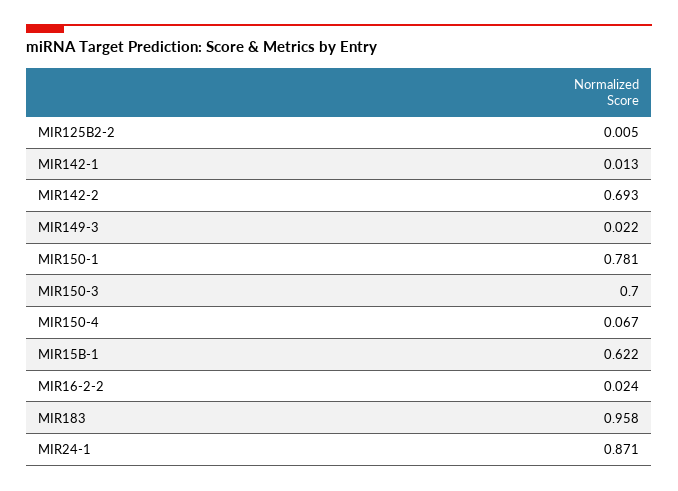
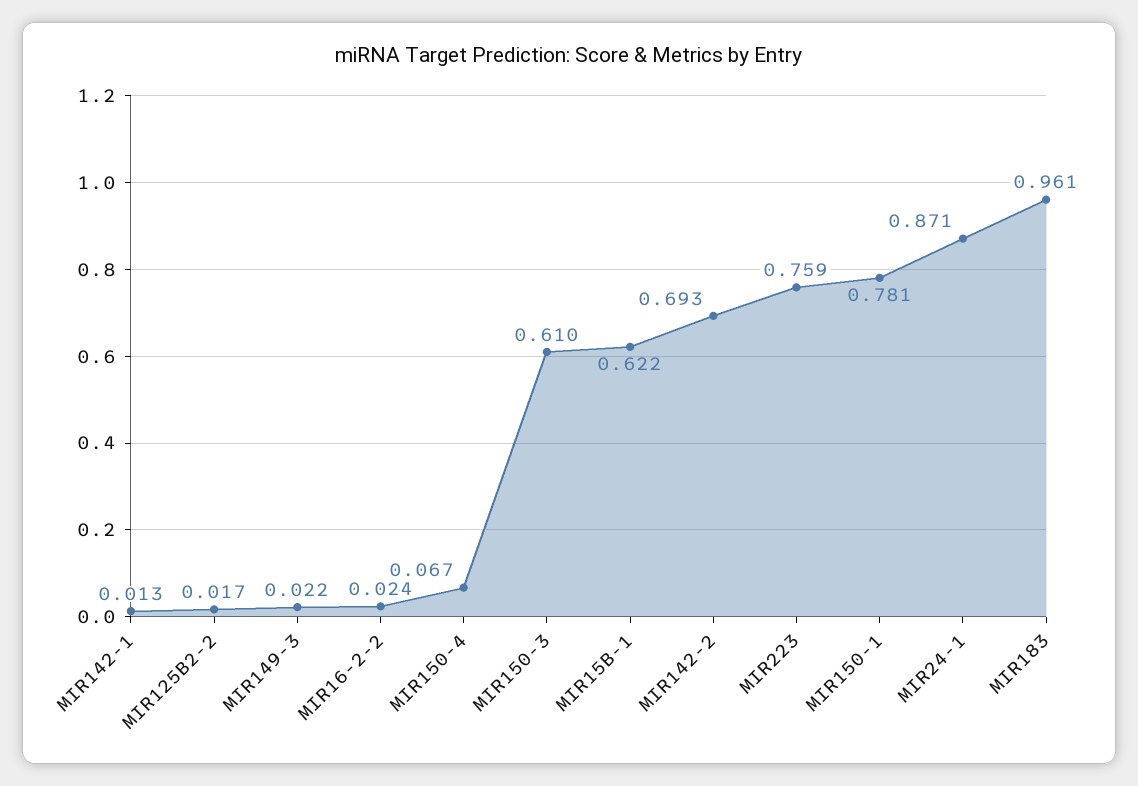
  {
-   "MIR125B2-2": 0.005,
+   "MIR125B2-2": 0.017,
    "MIR142-1": 0.013,
    "MIR142-2": 0.693,
    "MIR149-3": 0.022,
    "MIR150-1": 0.781,
-   "MIR150-3": 0.7,
+   "MIR150-3": 0.61,
    "MIR150-4": 0.067,
    "MIR15B-1": 0.622,
    "MIR16-2-2": 0.024,
-   "MIR183": 0.958,
+   "MIR183": 0.961,
-   "MIR24-1": 0.871
+   "MIR24-1": 0.871,
+   "MIR223": 0.759
  }

